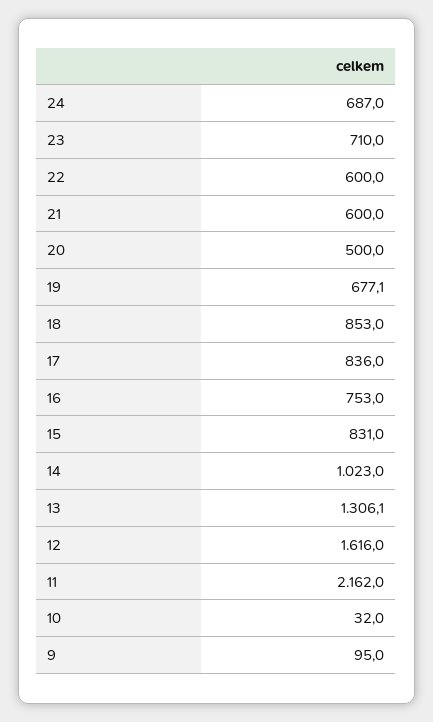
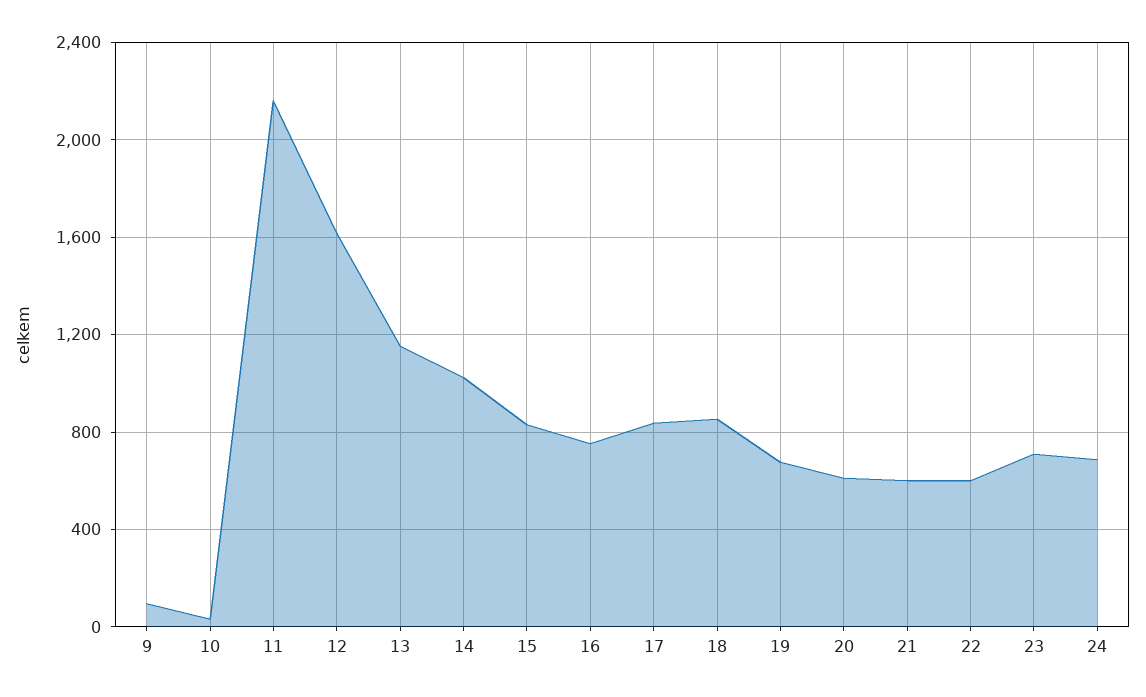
  {
    "24": 687,
    "23": 710,
    "22": 600,
    "21": 600,
-   "20": 500,
+   "20": 600,
    "19": 677.1,
    "18": 853,
    "17": 836,
    "16": 753,
    "15": 831,
    "14": 1023,
-   "13": 1306.1,
+   "13": 1150,
    "12": 1616,
    "11": 2162,
    "10": 32,
    "9": 95
  }

